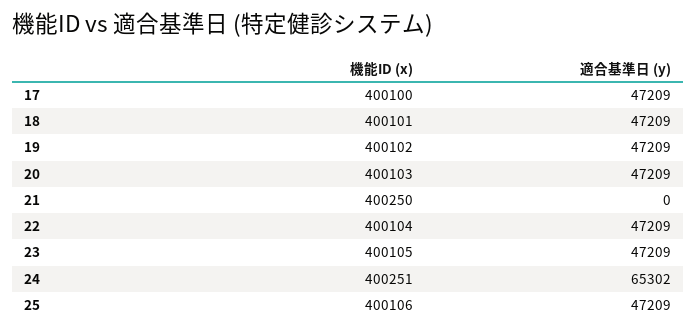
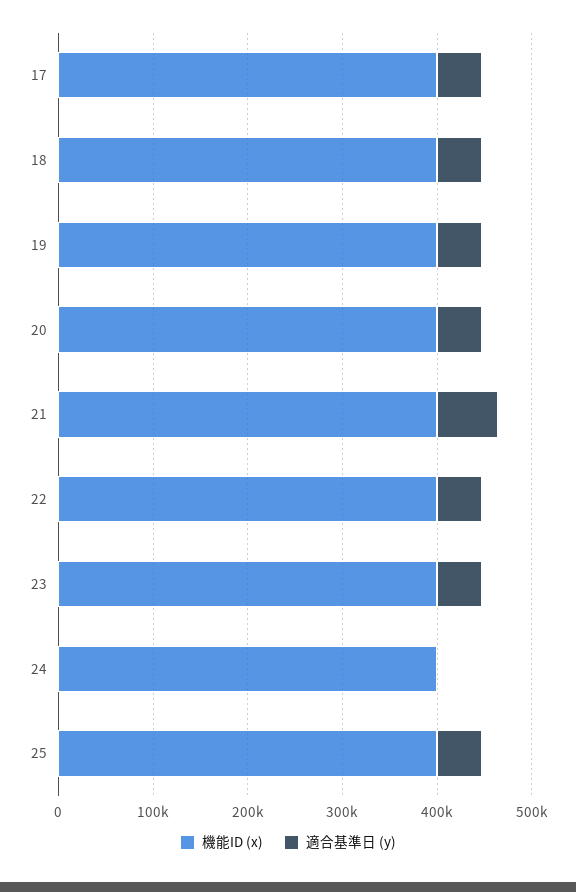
  {
    "機能ID (x)": {
      "17": 400100,
      "18": 400101,
      "19": 400102,
      "20": 400103,
      "21": 400250,
      "22": 400104,
      "23": 400105,
      "24": 400251,
      "25": 400106
    },
    "適合基準日 (y)": {
      "17": 47209,
      "18": 47209,
      "19": 47209,
      "20": 47209,
-     "21": 0,
+     "21": 60000,
      "22": 47209,
      "23": 47209,
-     "24": 65302,
+     "24": 0,
      "25": 47209
    }
  }

